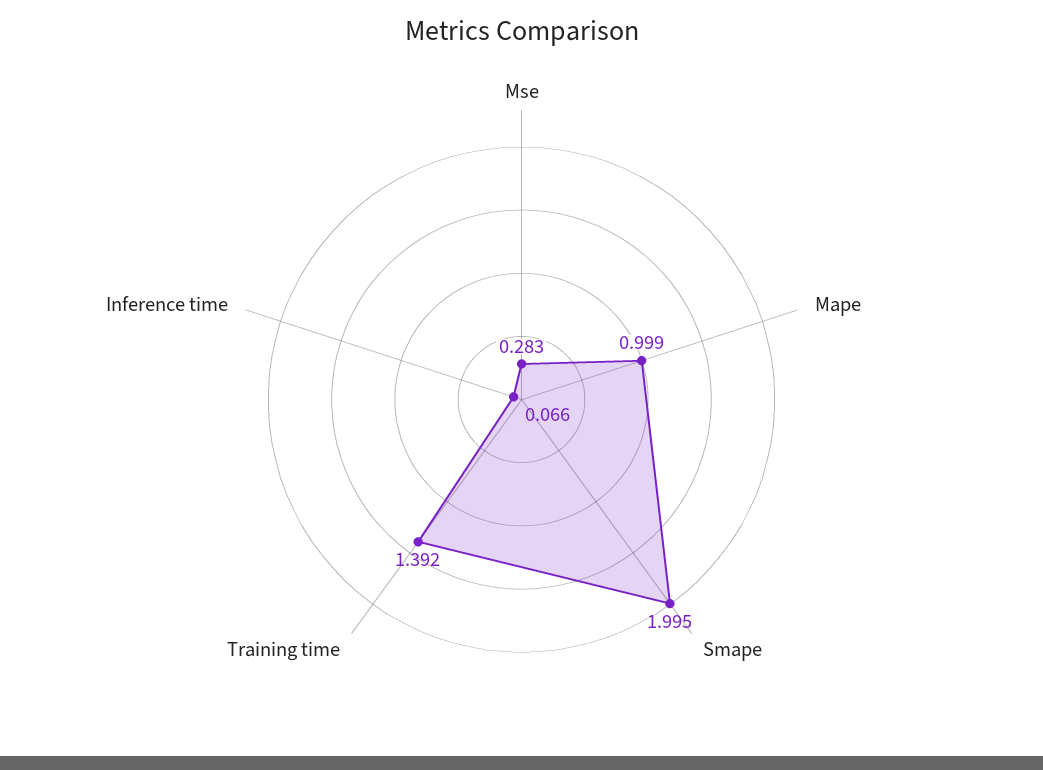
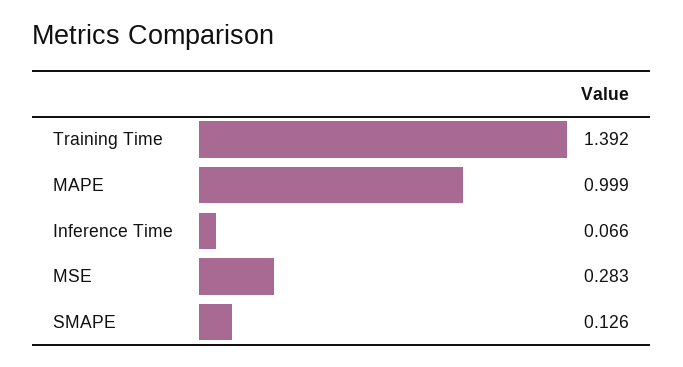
  {
    "Mse": 0.283,
    "Mape": 0.999,
-   "Smape": 1.995,
+   "Smape": 0.126,
    "Training time": 1.392,
    "Inference time": 0.066
  }

